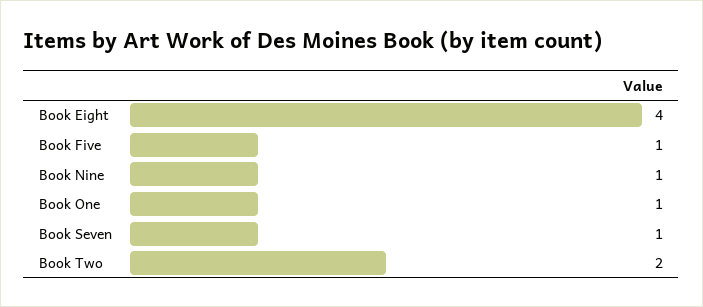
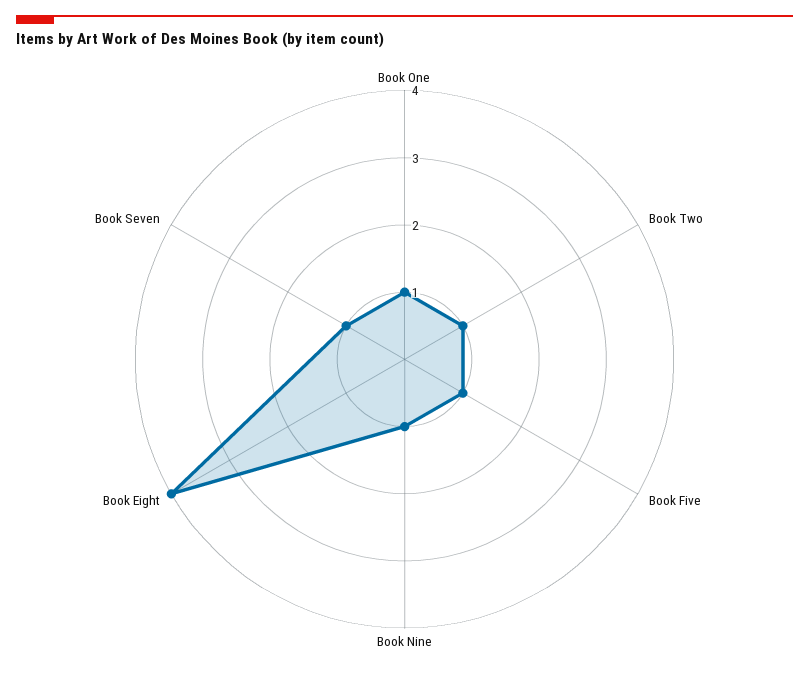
  {
    "Book Eight": 4,
    "Book Five": 1,
    "Book Nine": 1,
    "Book One": 1,
    "Book Seven": 1,
-   "Book Two": 2
+   "Book Two": 1
  }

